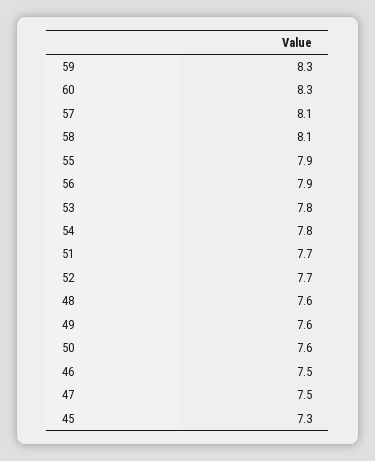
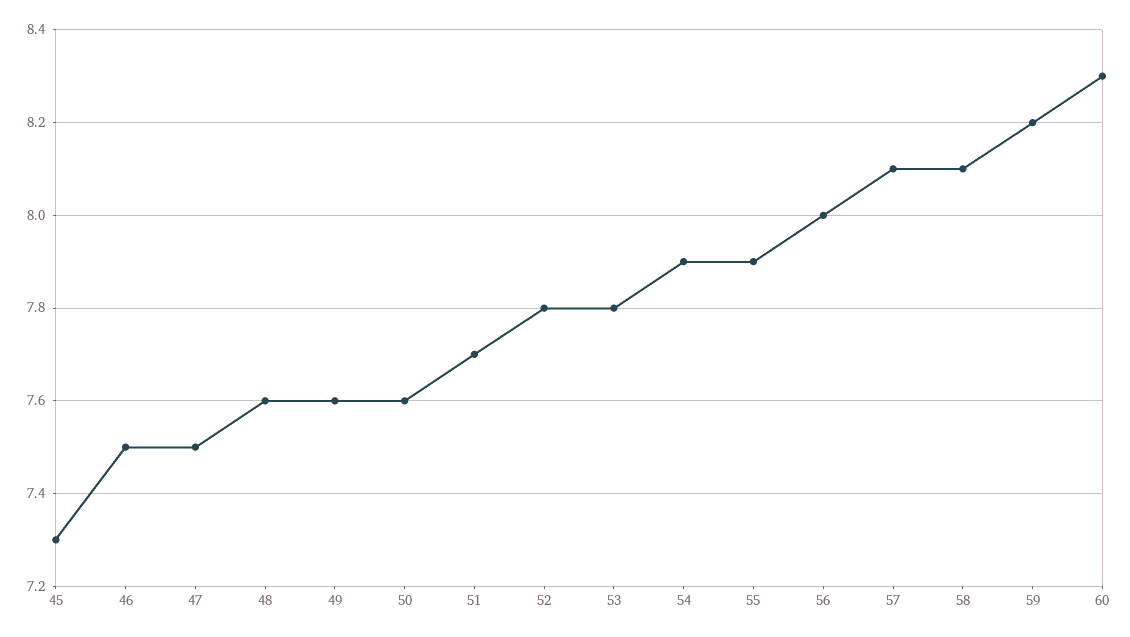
  {
-   "59": 8.3,
+   "59": 8.2,
    "60": 8.3,
    "57": 8.1,
    "58": 8.1,
    "55": 7.9,
-   "56": 7.9,
+   "56": 8,
    "53": 7.8,
-   "54": 7.8,
+   "54": 7.9,
    "51": 7.7,
-   "52": 7.7,
+   "52": 7.8,
    "48": 7.6,
    "49": 7.6,
    "50": 7.6,
    "46": 7.5,
    "47": 7.5,
    "45": 7.3
  }

